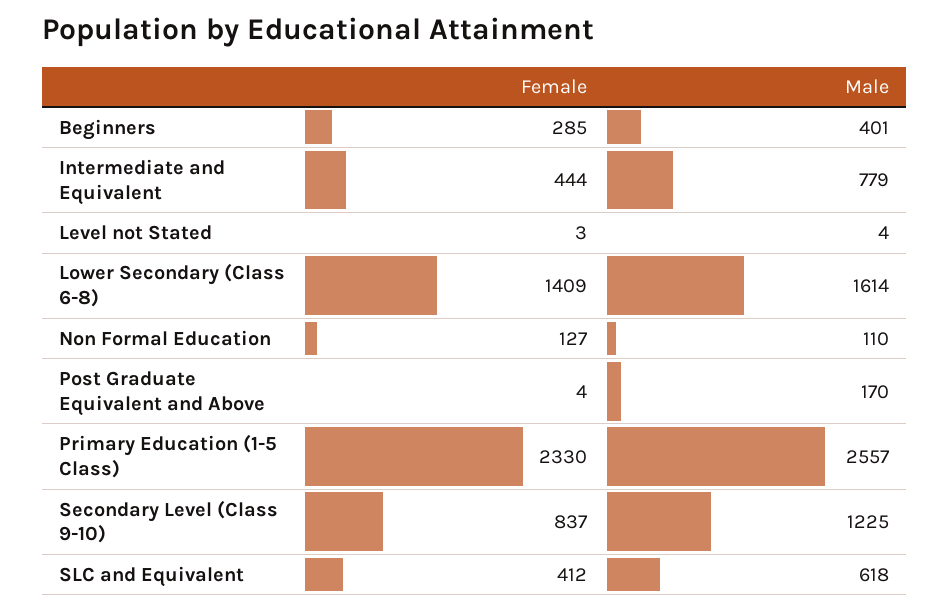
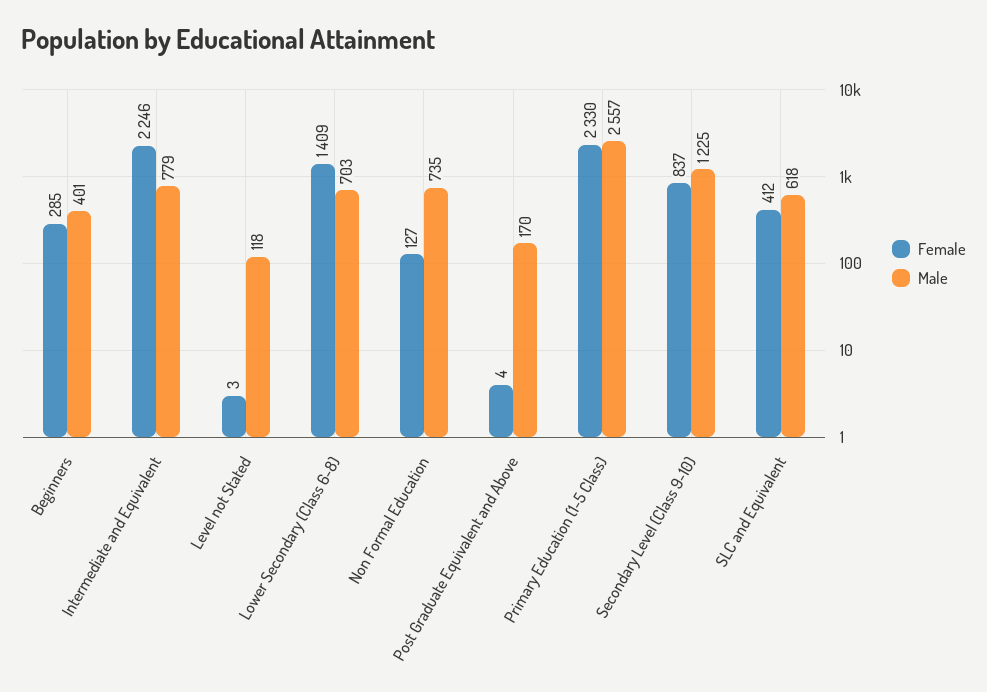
  {
    "Female": {
      "Beginners": 285,
-     "Intermediate and Equivalent": 444,
+     "Intermediate and Equivalent": 2246,
      "Level not Stated": 3,
      "Lower Secondary (Class 6-8)": 1409,
      "Non Formal Education": 127,
      "Post Graduate Equivalent and Above": 4,
      "Primary Education (1-5 Class)": 2330,
      "Secondary Level (Class 9-10)": 837,
      "SLC and Equivalent": 412
    },
    "Male": {
      "Beginners": 401,
      "Intermediate and Equivalent": 779,
-     "Level not Stated": 4,
+     "Level not Stated": 118,
-     "Lower Secondary (Class 6-8)": 1614,
+     "Lower Secondary (Class 6-8)": 703,
-     "Non Formal Education": 110,
+     "Non Formal Education": 735,
      "Post Graduate Equivalent and Above": 170,
      "Primary Education (1-5 Class)": 2557,
      "Secondary Level (Class 9-10)": 1225,
      "SLC and Equivalent": 618
    }
  }

